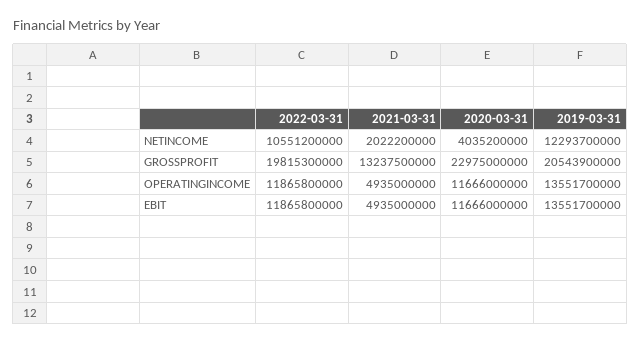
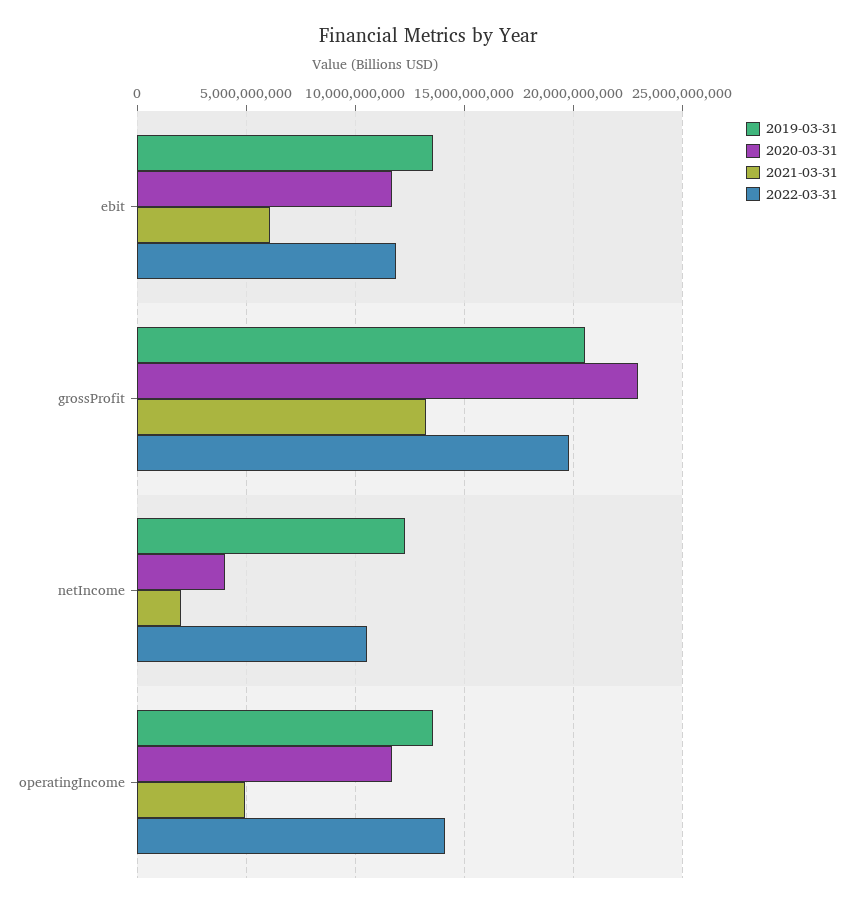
  {
    "2022-03-31": {
      "NETINCOME": 10551200000,
      "GROSSPROFIT": 19815300000,
-     "OPERATINGINCOME": 11865800000,
+     "OPERATINGINCOME": 14000000000,
      "EBIT": 11865800000
    },
    "2021-03-31": {
      "NETINCOME": 2022200000,
      "GROSSPROFIT": 13237500000,
      "OPERATINGINCOME": 4935000000,
-     "EBIT": 4935000000
+     "EBIT": 6000000000
    },
    "2020-03-31": {
      "NETINCOME": 4035200000,
      "GROSSPROFIT": 22975000000,
      "OPERATINGINCOME": 11666000000,
      "EBIT": 11666000000
    },
    "2019-03-31": {
      "NETINCOME": 12293700000,
      "GROSSPROFIT": 20543900000,
      "OPERATINGINCOME": 13551700000,
      "EBIT": 13551700000
    }
  }

